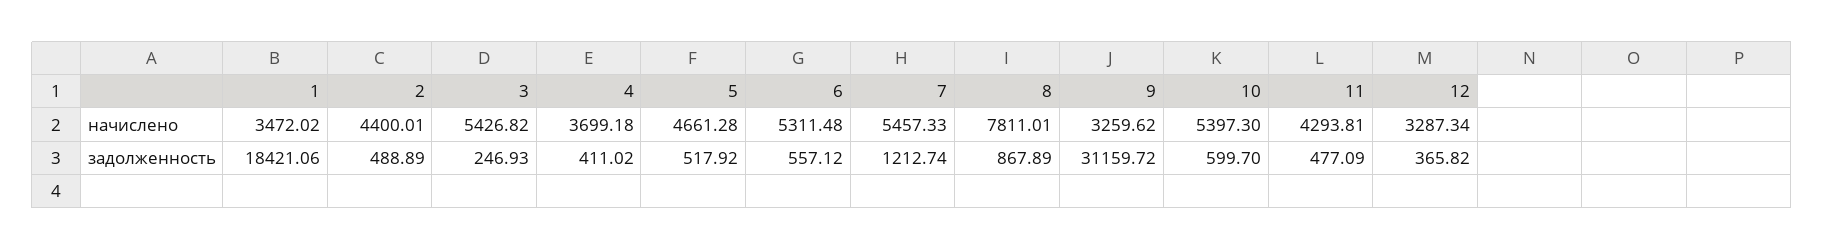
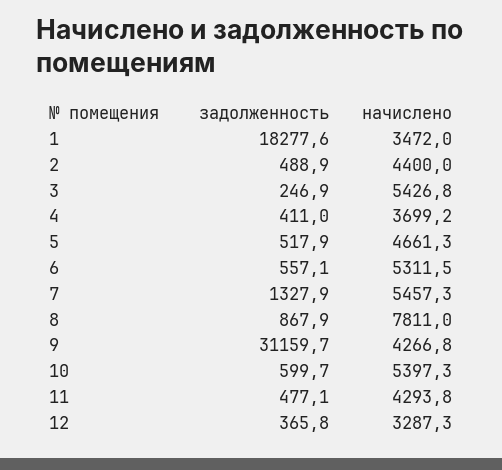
  {
    "1": {
      "начислено": 3472.02,
-     "задолженность": 18421.06
+     "задолженность": 18277.6
    },
    "2": {
      "начислено": 4400.01,
      "задолженность": 488.89
    },
    "3": {
      "начислено": 5426.82,
      "задолженность": 246.93
    },
    "4": {
      "начислено": 3699.18,
      "задолженность": 411.02
    },
    "5": {
      "начислено": 4661.28,
      "задолженность": 517.92
    },
    "6": {
      "начислено": 5311.48,
      "задолженность": 557.12
    },
    "7": {
      "начислено": 5457.33,
-     "задолженность": 1212.74
+     "задолженность": 1327.9
    },
    "8": {
      "начислено": 7811.01,
      "задолженность": 867.89
    },
    "9": {
-     "начислено": 3259.62,
+     "начислено": 4266.8,
      "задолженность": 31159.72
    },
    "10": {
      "начислено": 5397.3,
      "задолженность": 599.7
    },
    "11": {
      "начислено": 4293.81,
      "задолженность": 477.09
    },
    "12": {
      "начислено": 3287.34,
      "задолженность": 365.82
    }
  }

